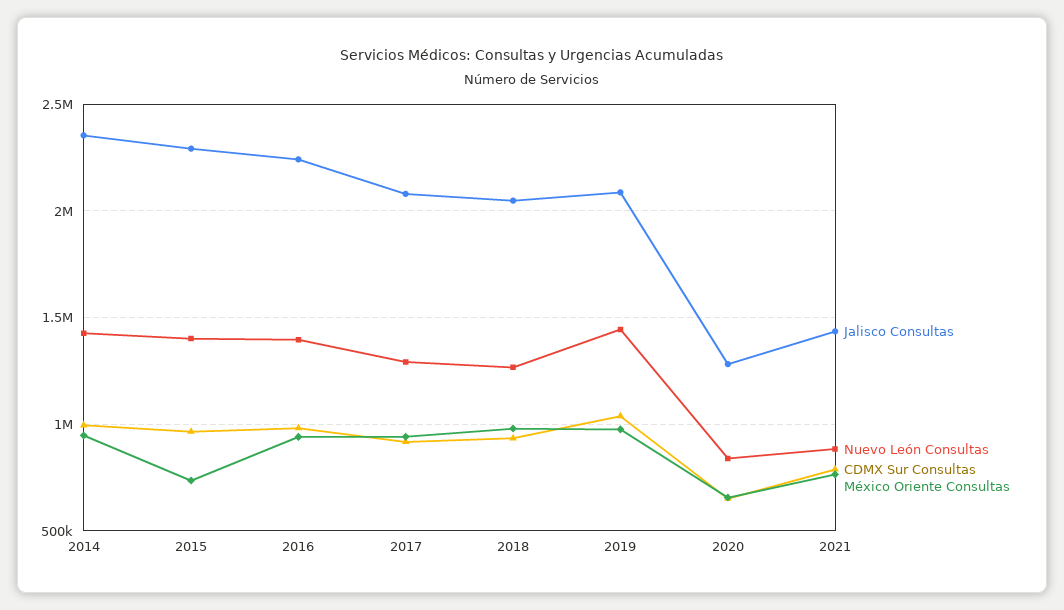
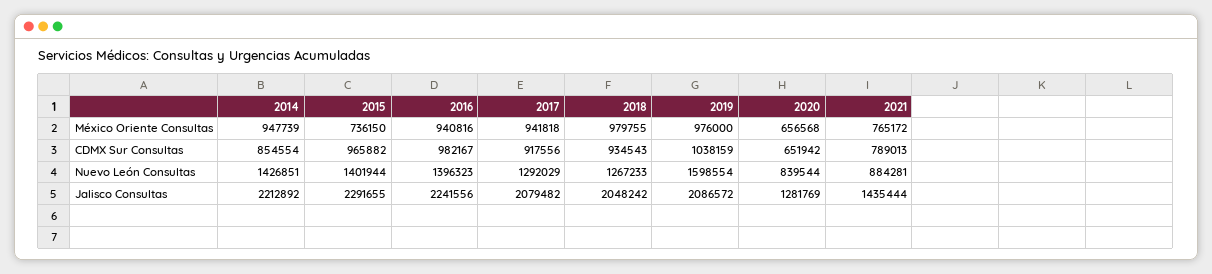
  {
    "Jalisco Consultas": {
-     "2014": 2350000,
+     "2014": 2212892,
      "2015": 2291655,
      "2016": 2241556,
      "2017": 2079482,
      "2018": 2048242,
      "2019": 2086572,
      "2020": 1281769,
      "2021": 1435444
    },
    "Nuevo León Consultas": {
      "2014": 1426851,
      "2015": 1401944,
      "2016": 1396323,
      "2017": 1292029,
      "2018": 1267233,
-     "2019": 1450000,
+     "2019": 1598554,
      "2020": 839544,
      "2021": 884281
    },
    "CDMX Sur Consultas": {
-     "2014": 1000000,
+     "2014": 854554,
      "2015": 965882,
      "2016": 982167,
      "2017": 917556,
      "2018": 934543,
      "2019": 1038159,
      "2020": 651942,
      "2021": 789013
    },
    "México Oriente Consultas": {
      "2014": 947739,
      "2015": 736150,
      "2016": 940816,
      "2017": 941818,
      "2018": 979755,
      "2019": 976000,
      "2020": 656568,
      "2021": 765172
    }
  }

